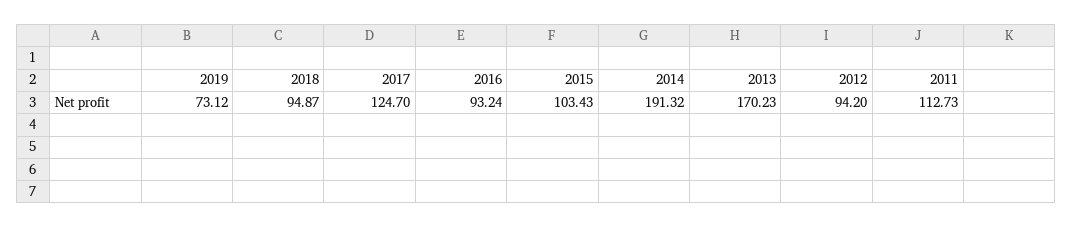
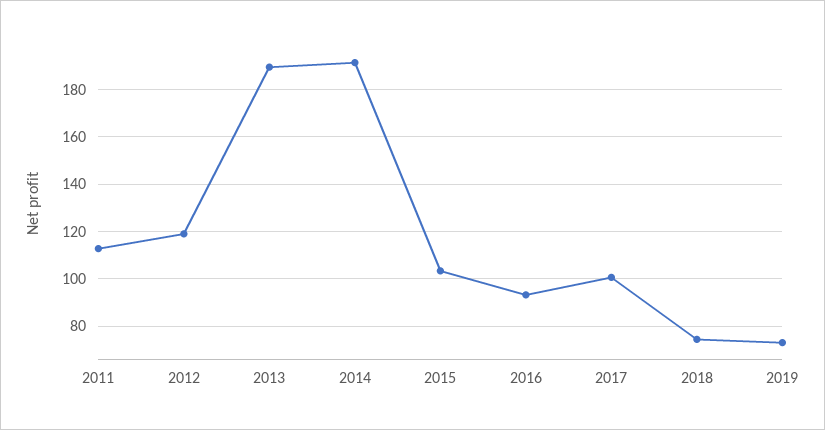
  {
    "2019": 73.12,
-   "2018": 94.87,
+   "2018": 75,
-   "2017": 124.7,
+   "2017": 100,
    "2016": 93.24,
    "2015": 103.43,
    "2014": 191.32,
-   "2013": 170.23,
+   "2013": 190,
-   "2012": 94.2,
+   "2012": 120,
    "2011": 112.73
  }

